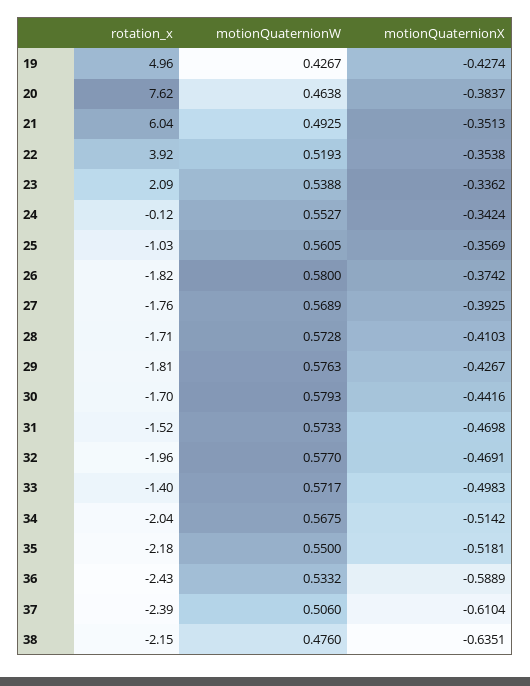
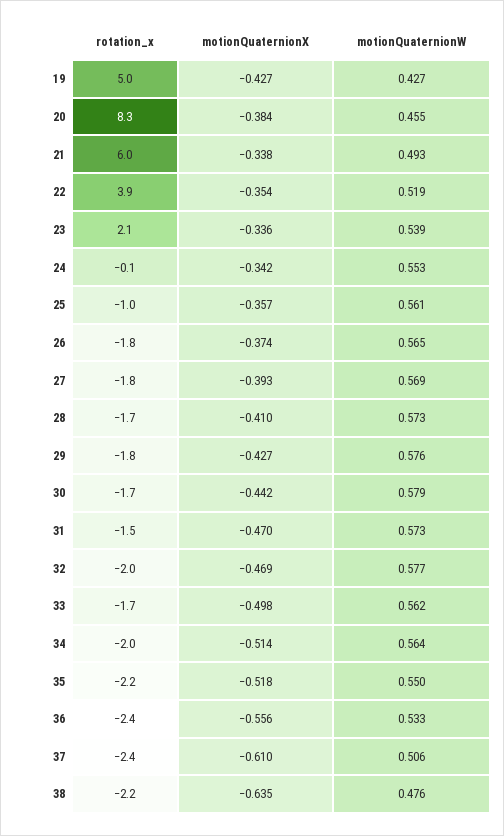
  {
    "rotation_x": {
      "19": 4.96,
-     "20": 7.62,
+     "20": 8.3,
      "21": 6.04,
      "22": 3.92,
      "23": 2.09,
      "24": -0.12,
      "25": -1.03,
      "26": -1.82,
      "27": -1.76,
      "28": -1.71,
      "29": -1.81,
      "30": -1.7,
      "31": -1.52,
      "32": -1.96,
-     "33": -1.4,
+     "33": -1.7,
      "34": -2.04,
      "35": -2.18,
      "36": -2.43,
      "37": -2.39,
      "38": -2.15
    },
    "motionQuaternionW": {
      "19": 0.4267,
-     "20": 0.4638,
+     "20": 0.455,
      "21": 0.4925,
      "22": 0.5193,
      "23": 0.5388,
      "24": 0.5527,
      "25": 0.5605,
-     "26": 0.58,
+     "26": 0.565,
      "27": 0.5689,
      "28": 0.5728,
      "29": 0.5763,
      "30": 0.5793,
      "31": 0.5733,
      "32": 0.577,
-     "33": 0.5717,
+     "33": 0.562,
-     "34": 0.5675,
+     "34": 0.564,
      "35": 0.55,
      "36": 0.5332,
      "37": 0.506,
      "38": 0.476
    },
    "motionQuaternionX": {
      "19": -0.4274,
      "20": -0.3837,
-     "21": -0.3513,
+     "21": -0.338,
      "22": -0.3538,
      "23": -0.3362,
      "24": -0.3424,
      "25": -0.3569,
      "26": -0.3742,
      "27": -0.3925,
      "28": -0.4103,
      "29": -0.4267,
      "30": -0.4416,
      "31": -0.4698,
      "32": -0.4691,
      "33": -0.4983,
      "34": -0.5142,
      "35": -0.5181,
-     "36": -0.5889,
+     "36": -0.556,
      "37": -0.6104,
      "38": -0.6351
    }
  }

